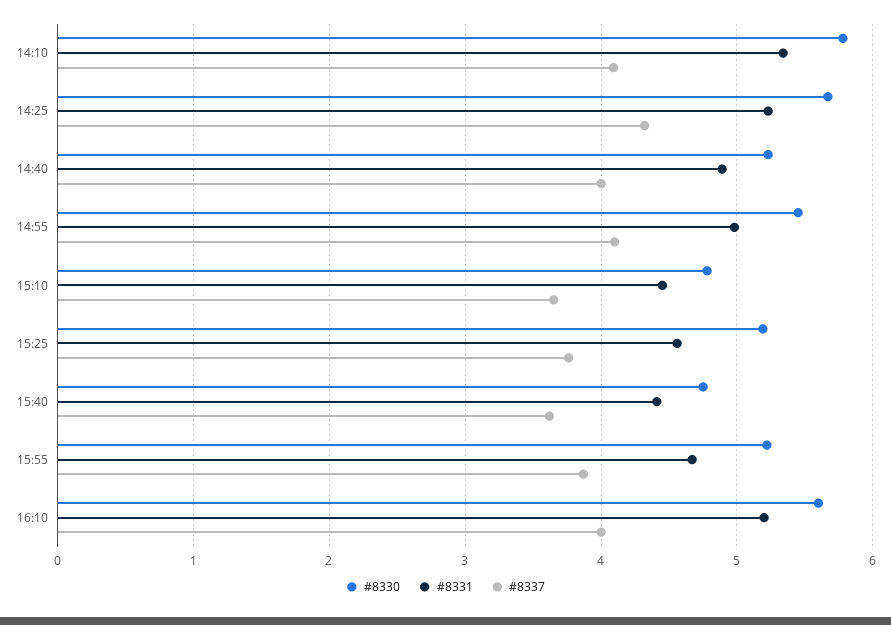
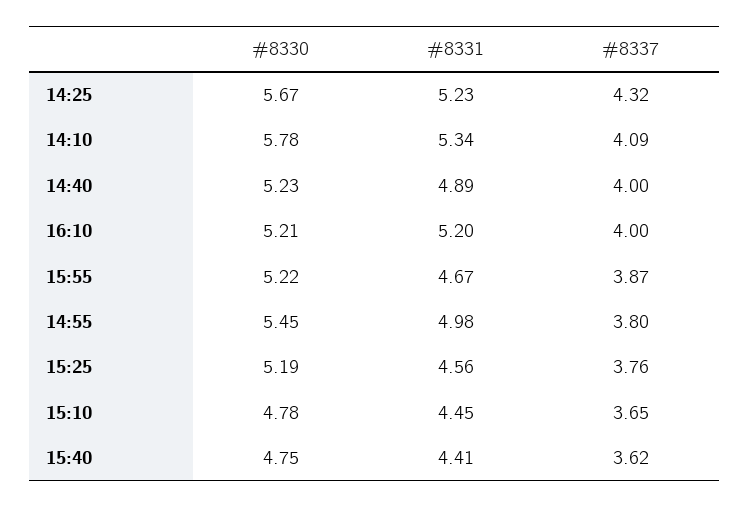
  {
    "#8330": {
      "14:10": 5.78,
      "14:25": 5.67,
      "14:40": 5.23,
      "14:55": 5.45,
      "15:10": 4.78,
      "15:25": 5.19,
      "15:40": 4.75,
      "15:55": 5.22,
-     "16:10": 5.6
+     "16:10": 5.21
    },
    "#8331": {
      "14:10": 5.34,
      "14:25": 5.23,
      "14:40": 4.89,
      "14:55": 4.98,
      "15:10": 4.45,
      "15:25": 4.56,
      "15:40": 4.41,
      "15:55": 4.67,
      "16:10": 5.2
    },
    "#8337": {
      "14:10": 4.09,
      "14:25": 4.32,
      "14:40": 4,
-     "14:55": 4.1,
+     "14:55": 3.8,
      "15:10": 3.65,
      "15:25": 3.76,
      "15:40": 3.62,
      "15:55": 3.87,
      "16:10": 4
    }
  }

